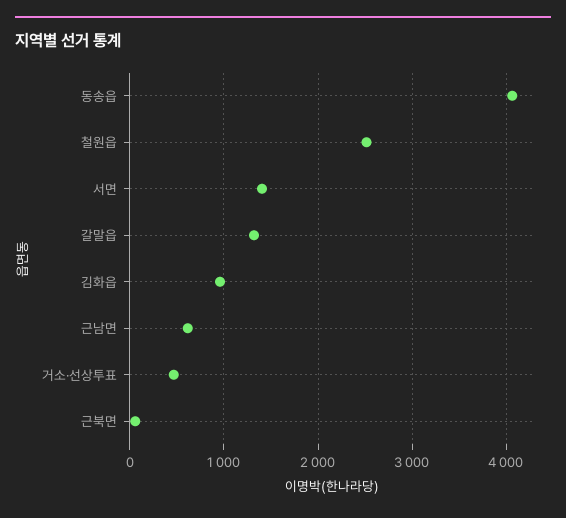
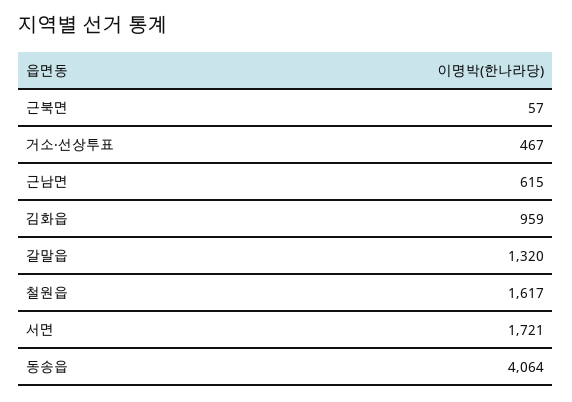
  {
    "동송읍": 4064,
-   "철원읍": 2500,
+   "철원읍": 1617,
-   "서면": 1400,
+   "서면": 1721,
    "갈말읍": 1320,
    "김화읍": 959,
    "근남면": 615,
    "거소·선상투표": 467,
    "근북면": 57
  }

